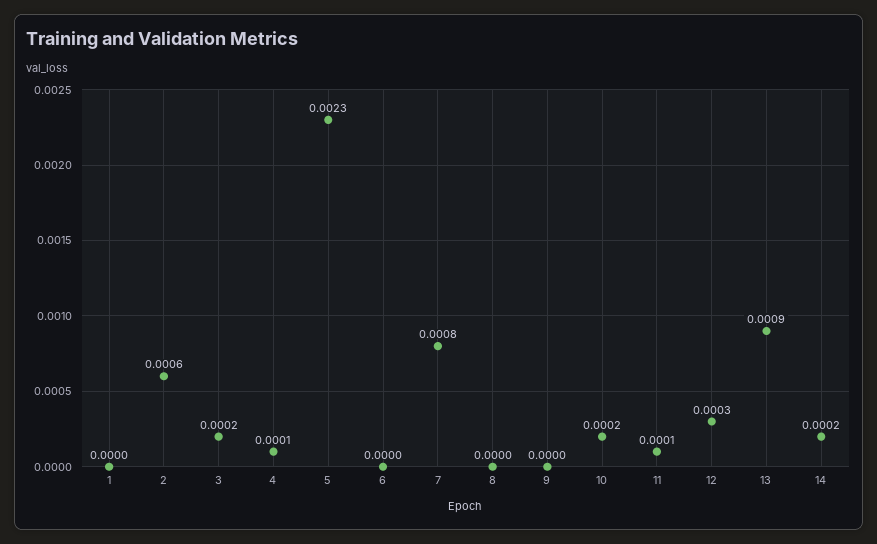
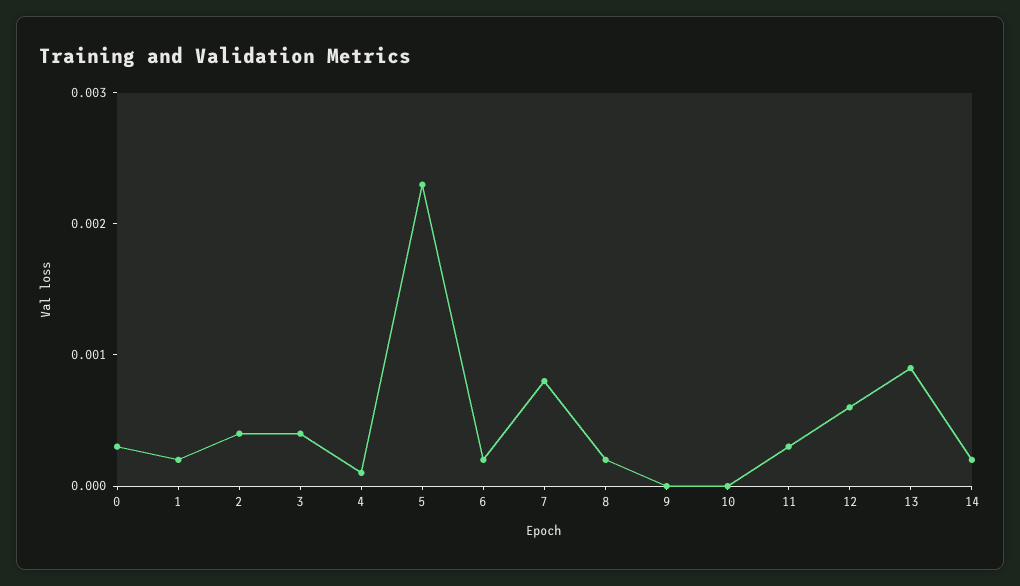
  {
-   "1": 0,
+   "1": 0.0002,
-   "2": 0.0006,
+   "2": 0.0004,
-   "3": 0.0002,
+   "3": 0.0004,
    "4": 0.0001,
    "5": 0.0023,
-   "6": 0,
+   "6": 0.0002,
    "7": 0.0008,
-   "8": 0,
+   "8": 0.0002,
    "9": 0,
-   "10": 0.0002,
+   "10": 0,
-   "11": 0.0001,
+   "11": 0.0003,
-   "12": 0.0003,
+   "12": 0.0006,
    "13": 0.0009,
-   "14": 0.0002
+   "14": 0.0002,
+   "0": 0.0003
  }

